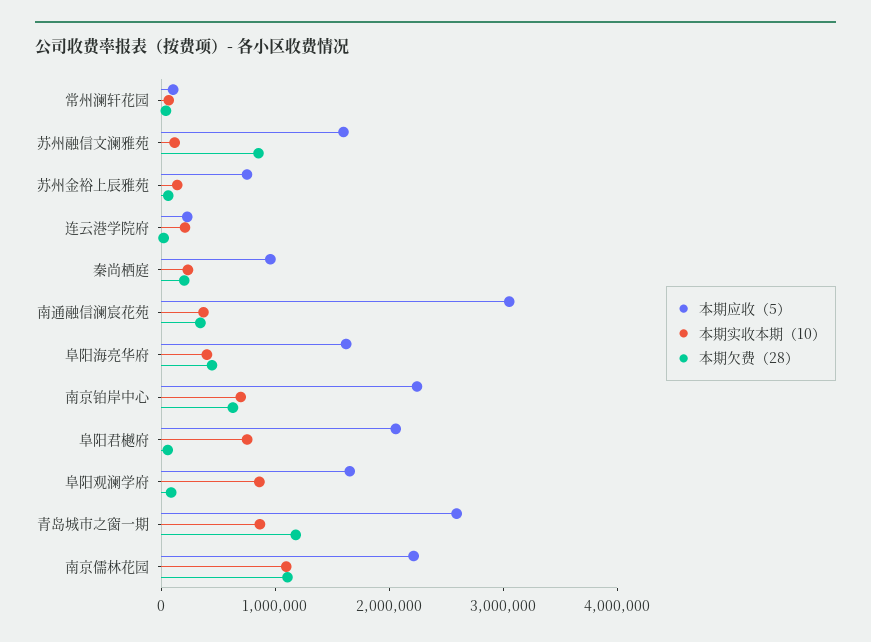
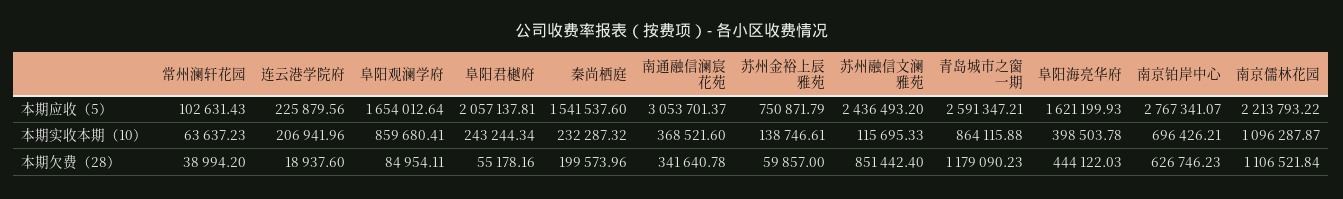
  {
    "本期应收（5）": {
      "常州澜轩花园": 102631.43,
-     "苏州融信文澜雅苑": 1600000,
+     "苏州融信文澜雅苑": 2436493.2,
      "苏州金裕上辰雅苑": 750871.79,
      "连云港学院府": 225879.56,
-     "秦尚栖庭": 1000000,
+     "秦尚栖庭": 1541537.6,
      "南通融信澜宸花苑": 3053701.37,
      "阜阳海亮华府": 1621199.93,
-     "南京铂岸中心": 2200000,
+     "南京铂岸中心": 2767341.07,
      "阜阳君樾府": 2057137.81,
      "阜阳观澜学府": 1654012.64,
      "青岛城市之窗一期": 2591347.21,
      "南京儒林花园": 2213793.22
    },
    "本期实收本期（10）": {
      "常州澜轩花园": 63637.23,
      "苏州融信文澜雅苑": 115695.33,
      "苏州金裕上辰雅苑": 138746.61,
      "连云港学院府": 206941.96,
      "秦尚栖庭": 232287.32,
      "南通融信澜宸花苑": 368521.6,
      "阜阳海亮华府": 398503.78,
      "南京铂岸中心": 696426.21,
-     "阜阳君樾府": 800000,
+     "阜阳君樾府": 243244.34,
      "阜阳观澜学府": 859680.41,
      "青岛城市之窗一期": 864115.88,
      "南京儒林花园": 1096287.87
    },
    "本期欠费（28）": {
      "常州澜轩花园": 38994.2,
      "苏州融信文澜雅苑": 851442.4,
      "苏州金裕上辰雅苑": 59857,
      "连云港学院府": 18937.6,
      "秦尚栖庭": 199573.96,
      "南通融信澜宸花苑": 341640.78,
      "阜阳海亮华府": 444122.03,
      "南京铂岸中心": 626746.23,
      "阜阳君樾府": 55178.16,
      "阜阳观澜学府": 84954.11,
      "青岛城市之窗一期": 1179090.23,
      "南京儒林花园": 1106521.84
    }
  }

